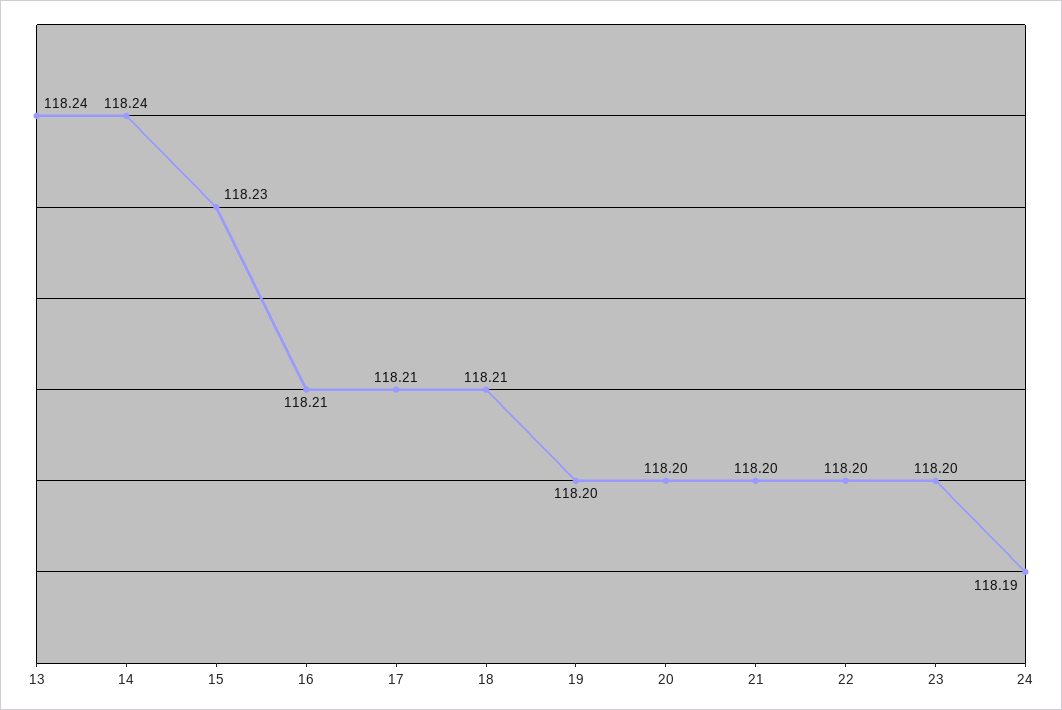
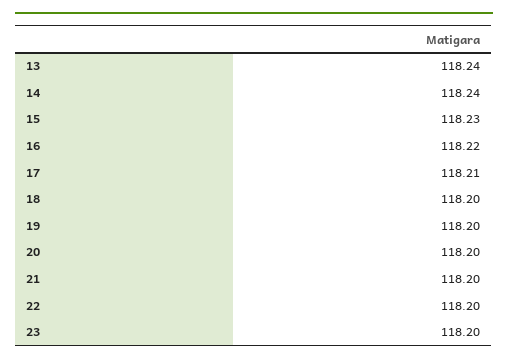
  {
    "13": 118.24,
    "14": 118.24,
    "15": 118.23,
-   "16": 118.21,
+   "16": 118.22,
    "17": 118.21,
-   "18": 118.21,
+   "18": 118.2,
    "19": 118.2,
    "20": 118.2,
    "21": 118.2,
    "22": 118.2,
-   "23": 118.2,
+   "23": 118.2
-   "24": 118.19
  }

